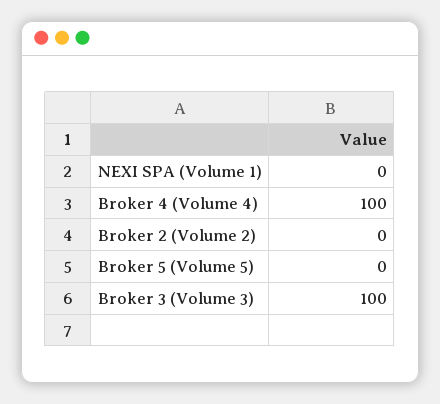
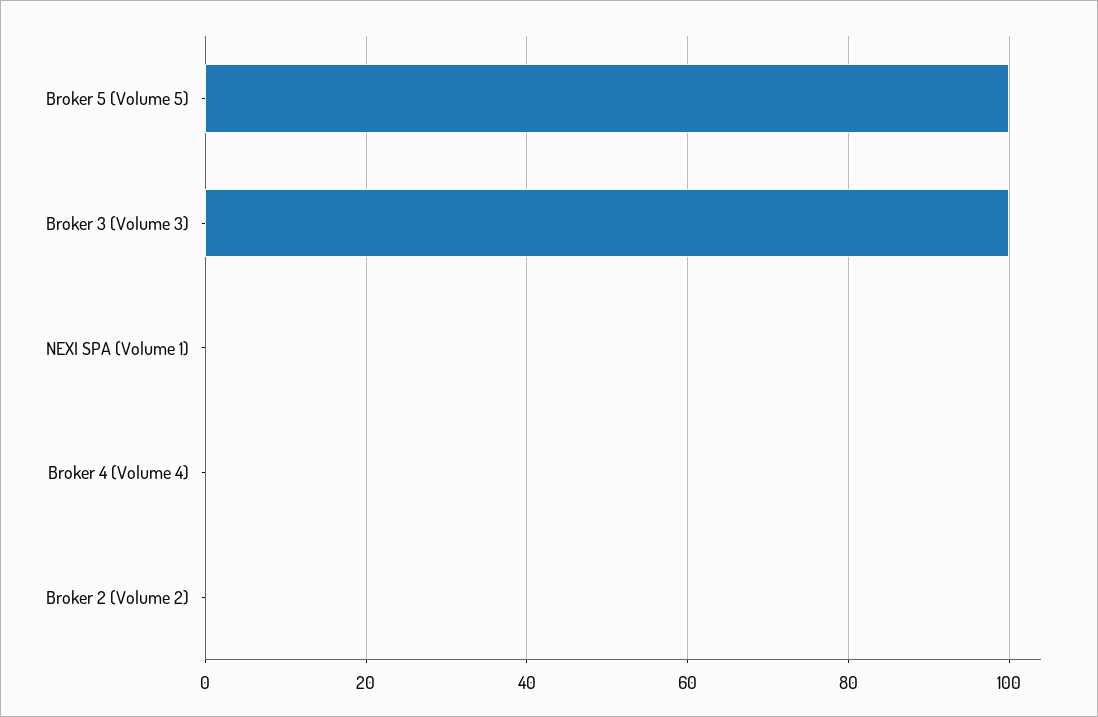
  {
    "NEXI SPA (Volume 1)": 0,
-   "Broker 4 (Volume 4)": 100,
+   "Broker 4 (Volume 4)": 0,
    "Broker 2 (Volume 2)": 0,
-   "Broker 5 (Volume 5)": 0,
+   "Broker 5 (Volume 5)": 100,
    "Broker 3 (Volume 3)": 100
  }

